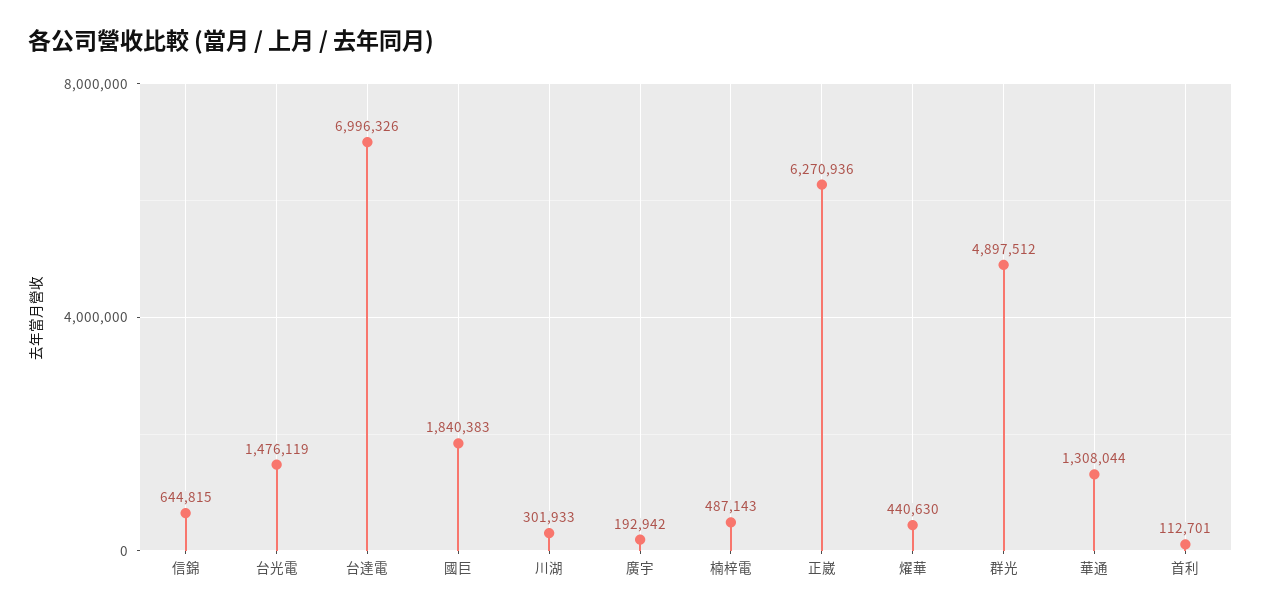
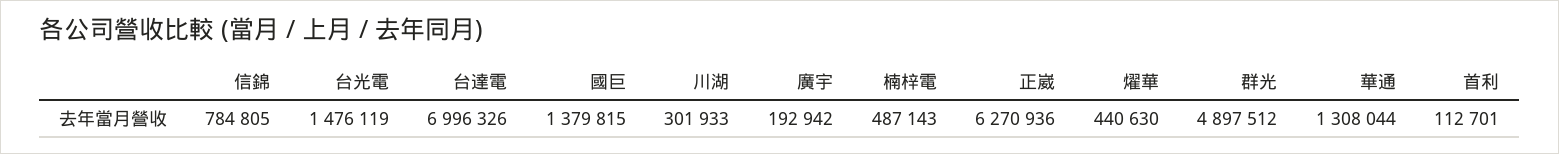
  {
-   "信錦": 644815,
+   "信錦": 784805,
    "台光電": 1476119,
    "台達電": 6996326,
-   "國巨": 1840383,
+   "國巨": 1379815,
    "川湖": 301933,
    "廣宇": 192942,
    "楠梓電": 487143,
    "正崴": 6270936,
    "燿華": 440630,
    "群光": 4897512,
    "華通": 1308044,
    "首利": 112701
  }

